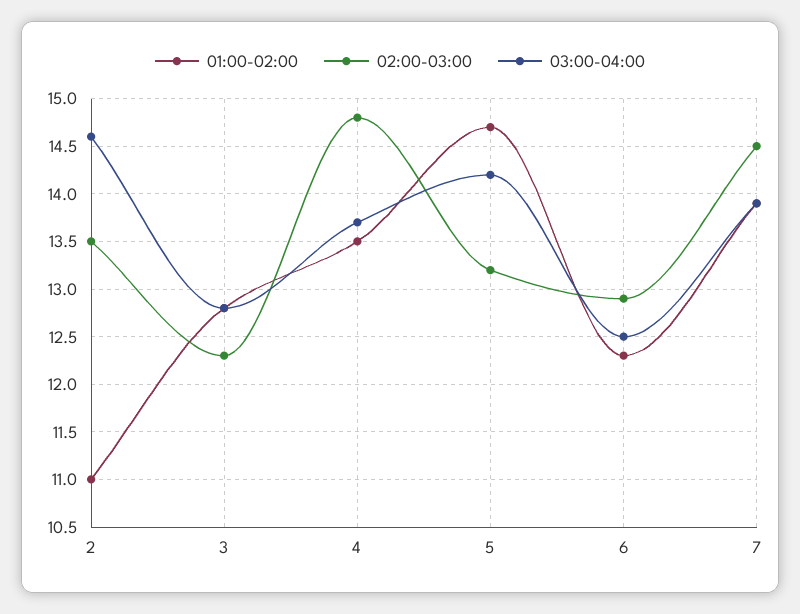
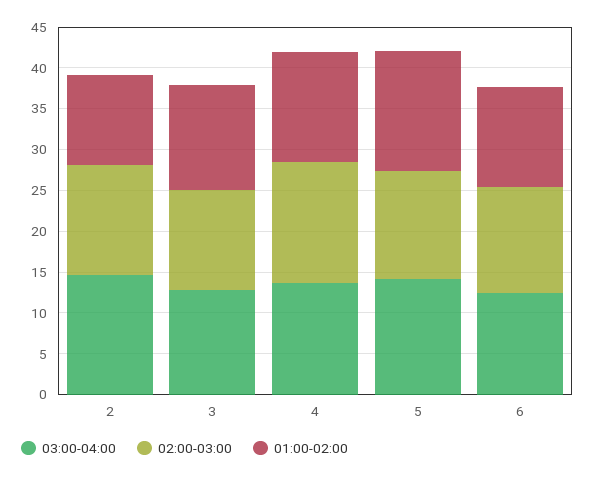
  {
    "01:00-02:00": {
      "2": 11,
      "3": 12.8,
      "4": 13.5,
      "5": 14.7,
-     "6": 12.3,
+     "6": 12.3
-     "7": 13.9
    },
    "02:00-03:00": {
      "2": 13.5,
      "3": 12.3,
      "4": 14.8,
      "5": 13.2,
-     "6": 12.9,
+     "6": 12.9
-     "7": 14.5
    },
    "03:00-04:00": {
      "2": 14.6,
      "3": 12.8,
      "4": 13.7,
      "5": 14.2,
-     "6": 12.5,
+     "6": 12.5
-     "7": 13.9
    }
  }

